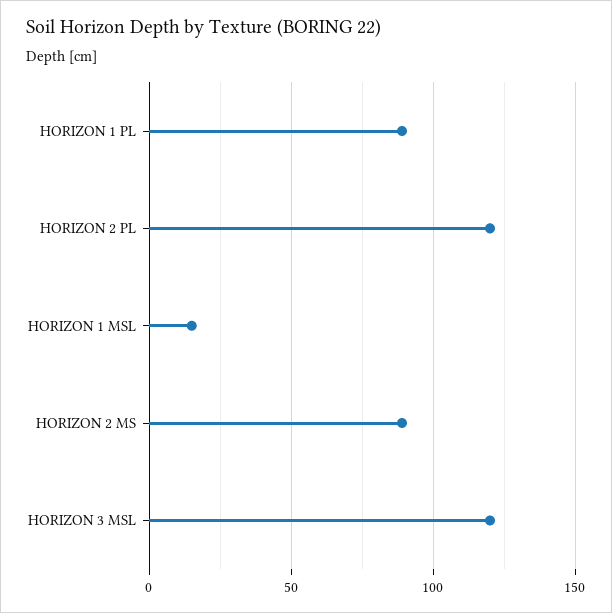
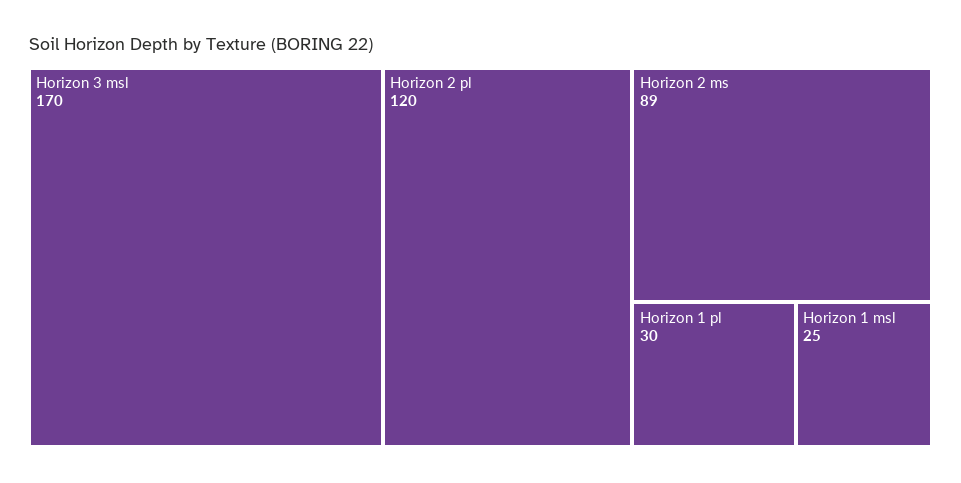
  {
-   "HORIZON 1 PL": 90,
+   "HORIZON 1 PL": 30,
    "HORIZON 2 PL": 120,
-   "HORIZON 1 MSL": 15,
+   "HORIZON 1 MSL": 25,
    "HORIZON 2 MS": 89,
-   "HORIZON 3 MSL": 120
+   "HORIZON 3 MSL": 170
  }

